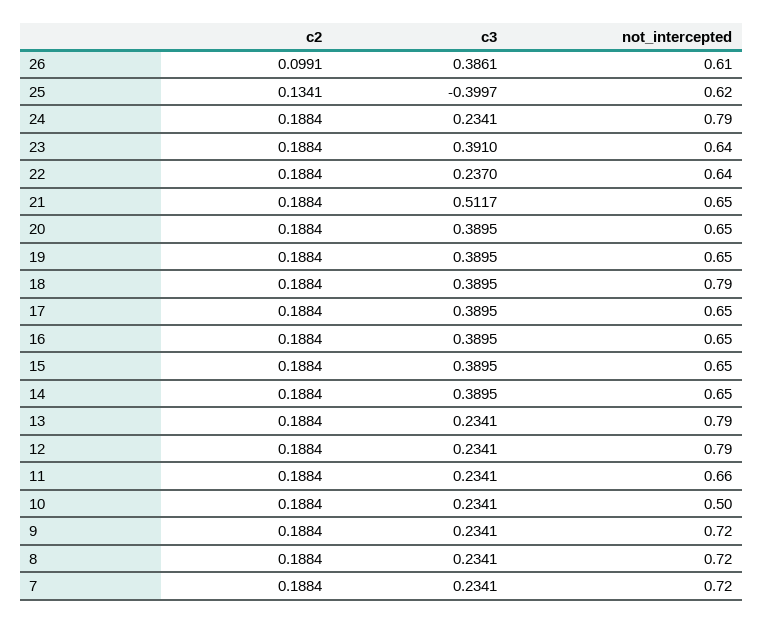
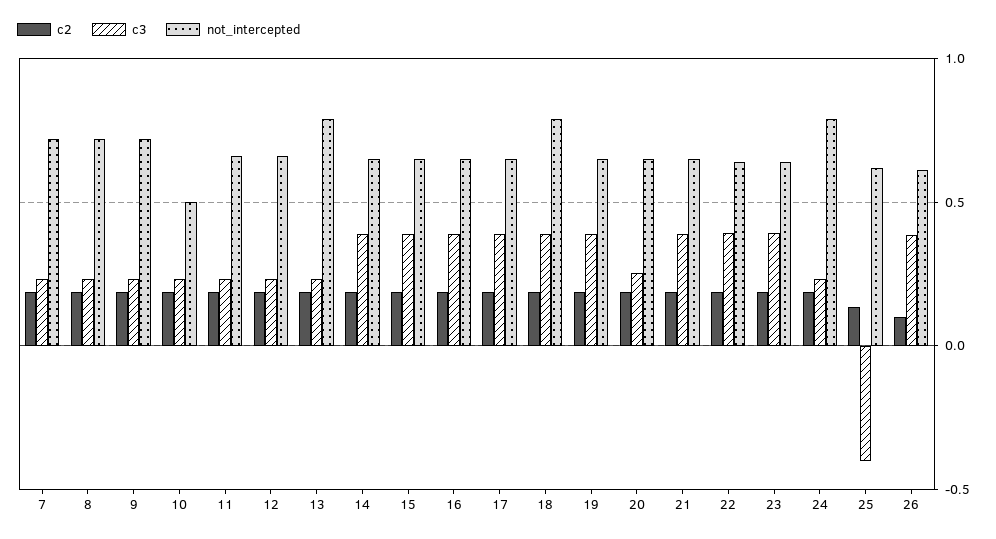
  {
    "c2": {
      "26": 0.0991,
      "25": 0.1341,
      "24": 0.1884,
      "23": 0.1884,
      "22": 0.1884,
      "21": 0.1884,
      "20": 0.1884,
      "19": 0.1884,
      "18": 0.1884,
      "17": 0.1884,
      "16": 0.1884,
      "15": 0.1884,
      "14": 0.1884,
      "13": 0.1884,
      "12": 0.1884,
      "11": 0.1884,
      "10": 0.1884,
      "9": 0.1884,
      "8": 0.1884,
      "7": 0.1884
    },
    "c3": {
      "26": 0.3861,
      "25": -0.3997,
      "24": 0.2341,
      "23": 0.391,
-     "22": 0.237,
+     "22": 0.4,
-     "21": 0.5117,
+     "21": 0.4,
-     "20": 0.3895,
+     "20": 0.25,
      "19": 0.3895,
      "18": 0.3895,
      "17": 0.3895,
      "16": 0.3895,
      "15": 0.3895,
      "14": 0.3895,
      "13": 0.2341,
      "12": 0.2341,
      "11": 0.2341,
      "10": 0.2341,
      "9": 0.2341,
      "8": 0.2341,
      "7": 0.2341
    },
    "not_intercepted": {
      "26": 0.61,
      "25": 0.62,
      "24": 0.79,
      "23": 0.64,
      "22": 0.64,
      "21": 0.65,
      "20": 0.65,
      "19": 0.65,
      "18": 0.79,
      "17": 0.65,
      "16": 0.65,
      "15": 0.65,
      "14": 0.65,
      "13": 0.79,
-     "12": 0.79,
+     "12": 0.65,
      "11": 0.66,
      "10": 0.5,
      "9": 0.72,
      "8": 0.72,
      "7": 0.72
    }
  }

